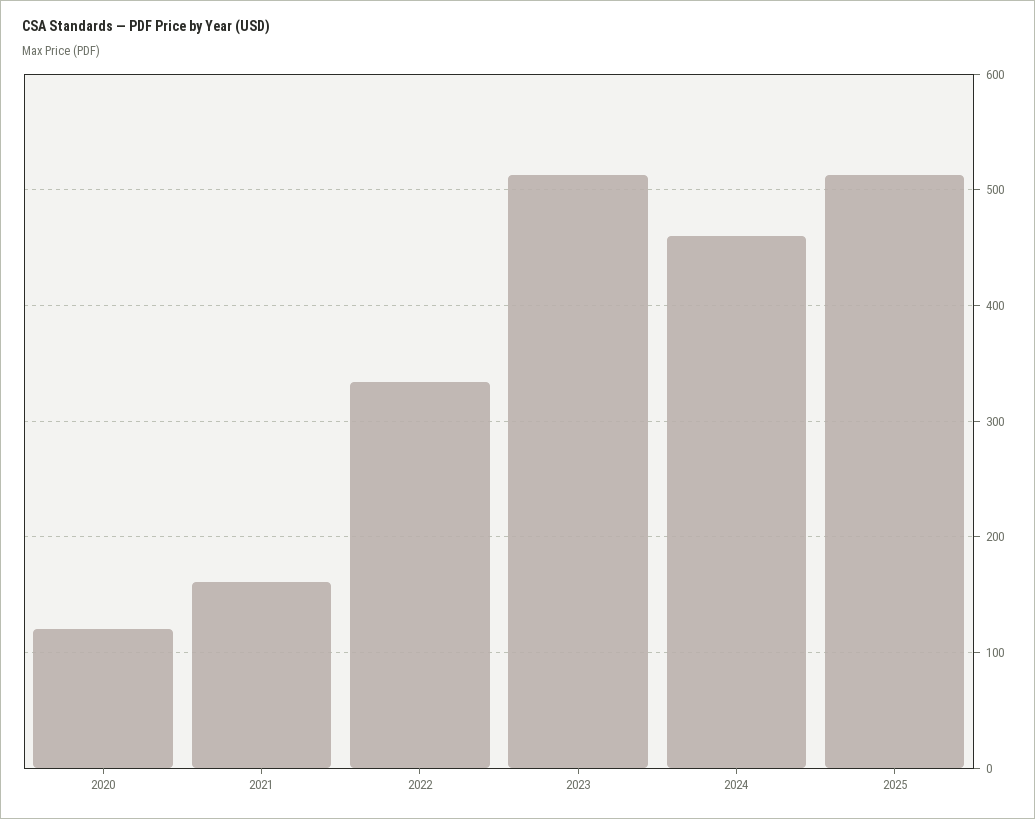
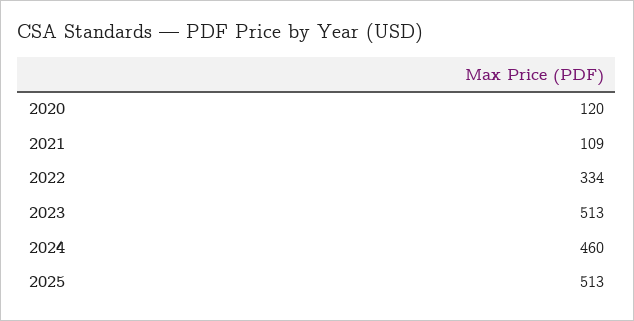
  {
    "2020": 120,
-   "2021": 160,
+   "2021": 109,
    "2022": 334,
    "2023": 513,
    "2024": 460,
    "2025": 513
  }

